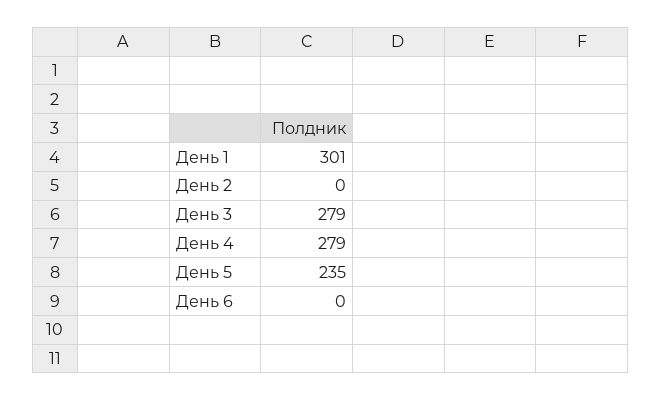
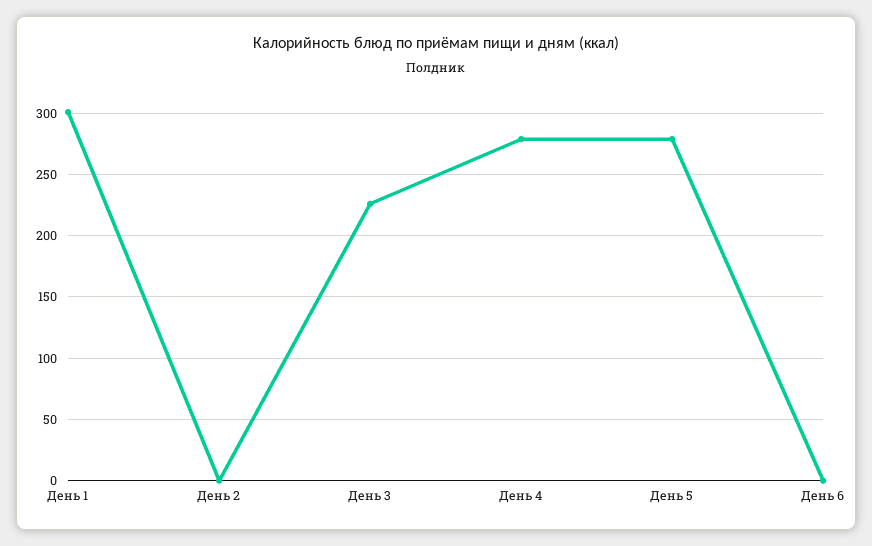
  {
    "День 1": 301,
    "День 2": 0,
-   "День 3": 279,
+   "День 3": 225,
    "День 4": 279,
-   "День 5": 235,
+   "День 5": 280,
    "День 6": 0
  }

